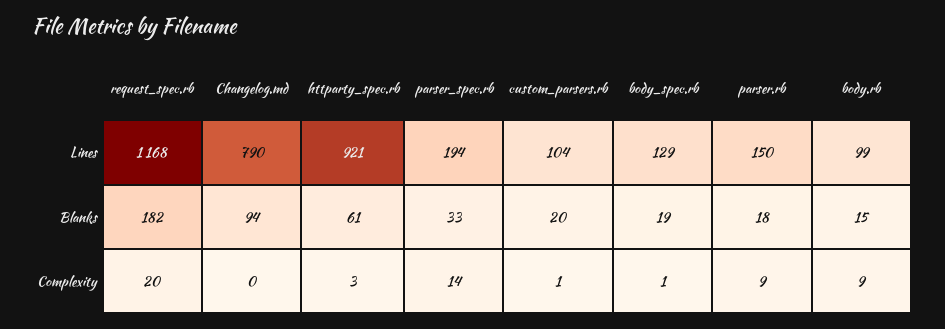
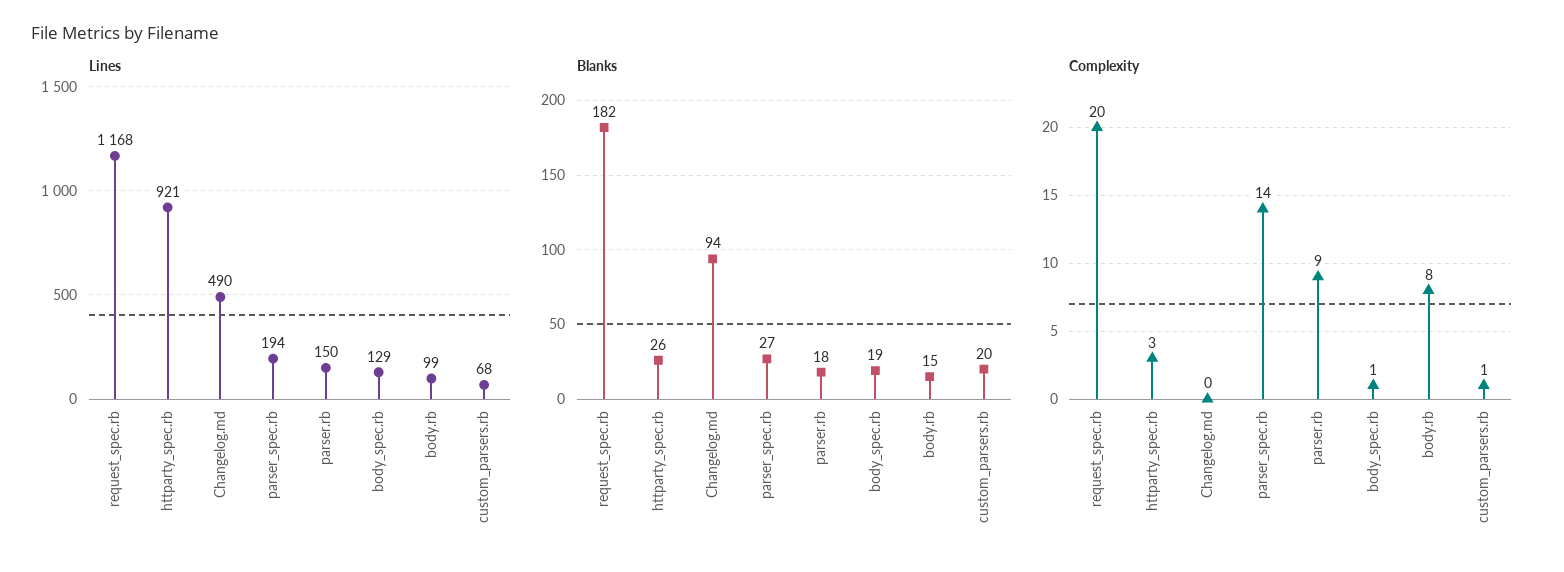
  {
    "Lines": {
      "request_spec.rb": 1168,
-     "Changelog.md": 790,
+     "Changelog.md": 490,
      "httparty_spec.rb": 921,
      "parser_spec.rb": 194,
-     "custom_parsers.rb": 104,
+     "custom_parsers.rb": 68,
      "body_spec.rb": 129,
      "parser.rb": 150,
      "body.rb": 99
    },
    "Blanks": {
      "request_spec.rb": 182,
      "Changelog.md": 94,
-     "httparty_spec.rb": 61,
+     "httparty_spec.rb": 26,
-     "parser_spec.rb": 33,
+     "parser_spec.rb": 27,
      "custom_parsers.rb": 20,
      "body_spec.rb": 19,
      "parser.rb": 18,
      "body.rb": 15
    },
    "Complexity": {
      "request_spec.rb": 20,
      "Changelog.md": 0,
      "httparty_spec.rb": 3,
      "parser_spec.rb": 14,
      "custom_parsers.rb": 1,
      "body_spec.rb": 1,
      "parser.rb": 9,
-     "body.rb": 9
+     "body.rb": 8
    }
  }

